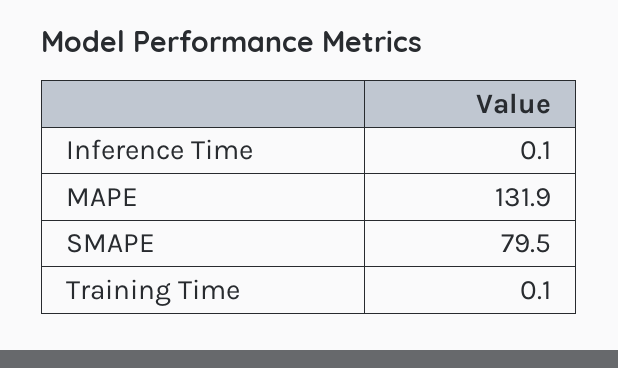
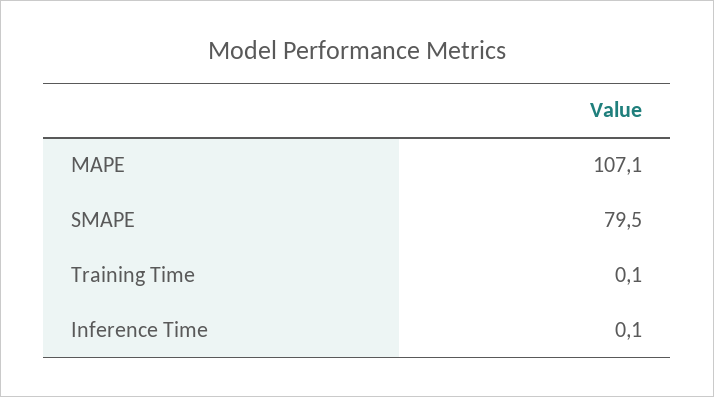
  {
    "Inference Time": 0.1,
-   "MAPE": 131.9,
+   "MAPE": 107.1,
    "SMAPE": 79.5,
    "Training Time": 0.1
  }

